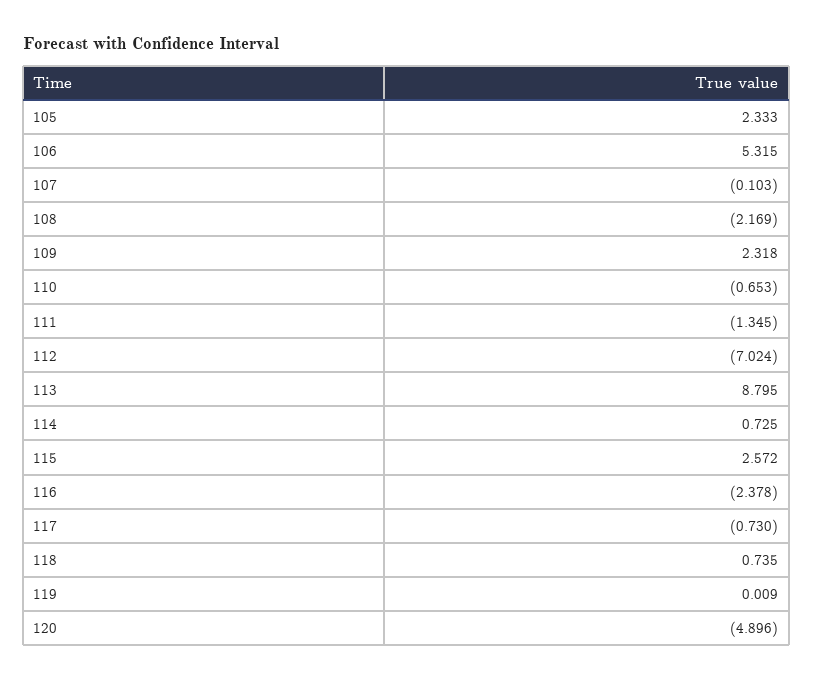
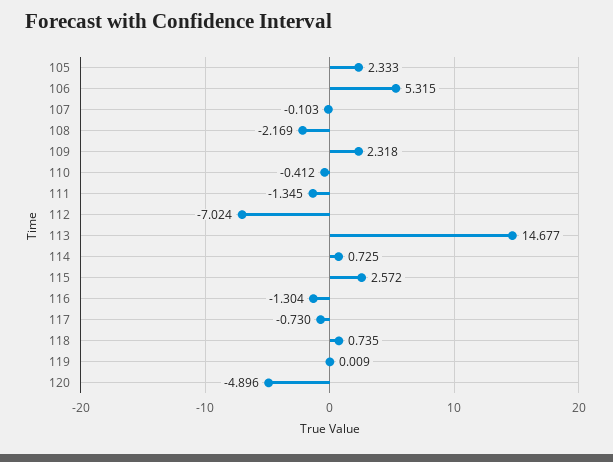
  {
    "105": 2.333,
    "106": 5.315,
    "107": -0.103,
    "108": -2.169,
    "109": 2.318,
-   "110": -0.653,
+   "110": -0.412,
    "111": -1.345,
    "112": -7.024,
-   "113": 8.795,
+   "113": 14.677,
    "114": 0.725,
    "115": 2.572,
-   "116": -2.378,
+   "116": -1.304,
    "117": -0.73,
    "118": 0.735,
    "119": 0.009,
    "120": -4.896
  }

